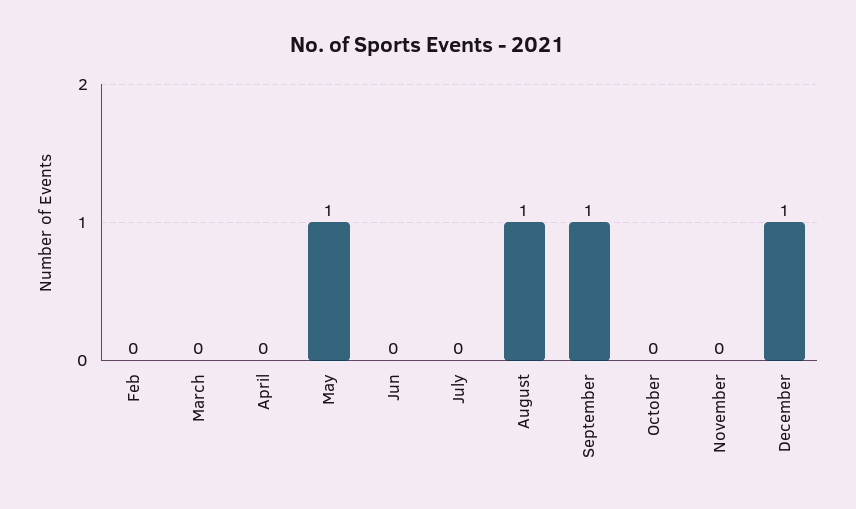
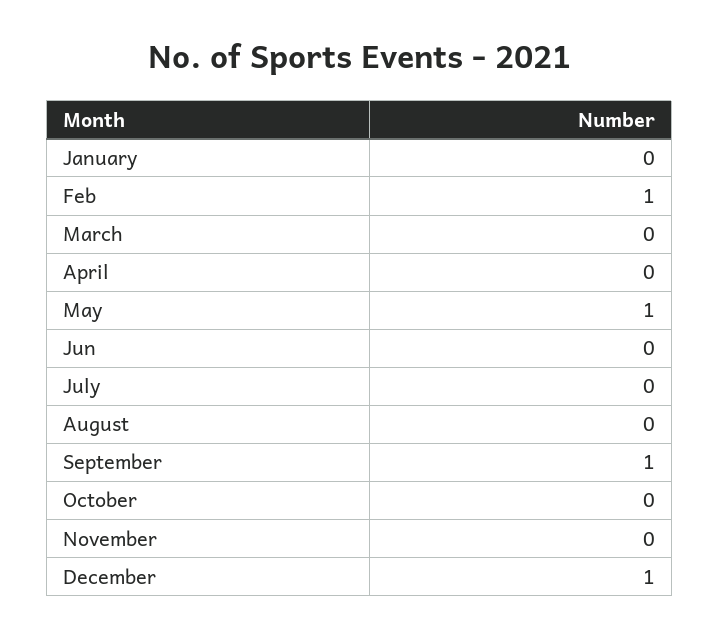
  {
-   "Feb": 0,
+   "Feb": 1,
    "March": 0,
    "April": 0,
    "May": 1,
    "Jun": 0,
    "July": 0,
-   "August": 1,
+   "August": 0,
    "September": 1,
    "October": 0,
    "November": 0,
-   "December": 1
+   "December": 1,
+   "January": 0
  }

